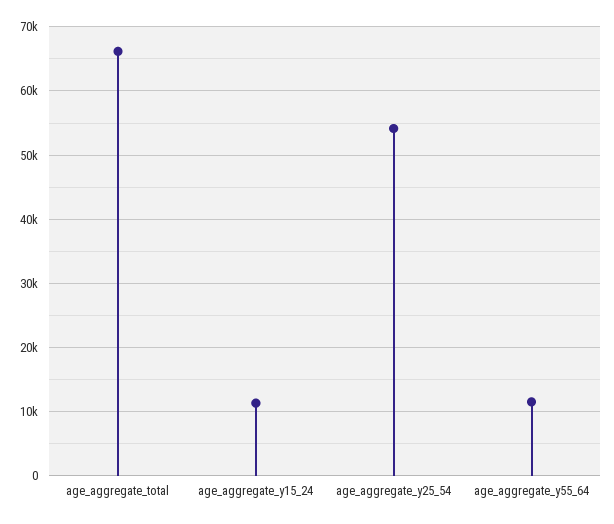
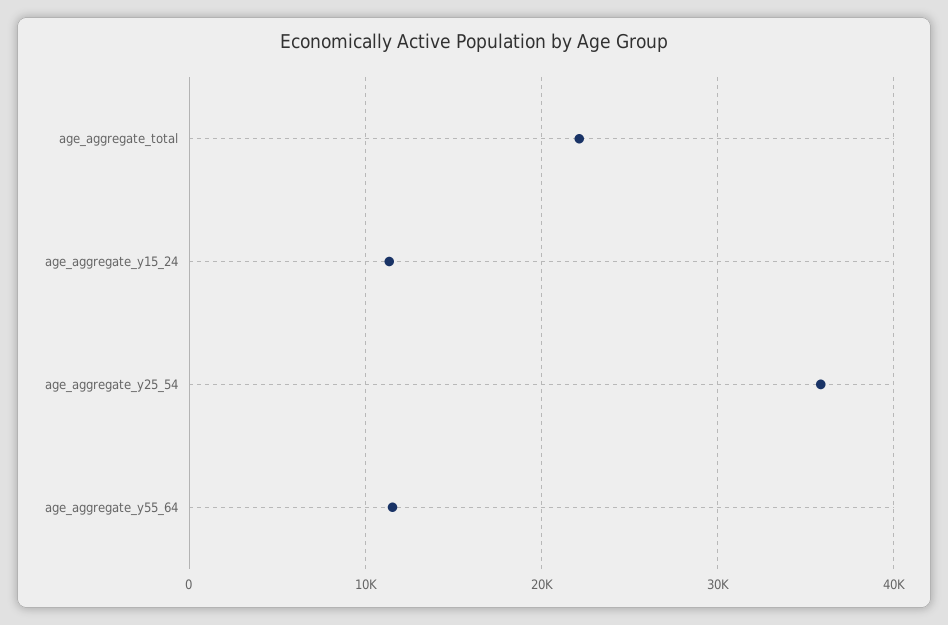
  {
-   "age_aggregate_total": 66000,
+   "age_aggregate_total": 22000,
    "age_aggregate_y15_24": 11000,
-   "age_aggregate_y25_54": 54000,
+   "age_aggregate_y25_54": 36000,
    "age_aggregate_y55_64": 12000
  }

